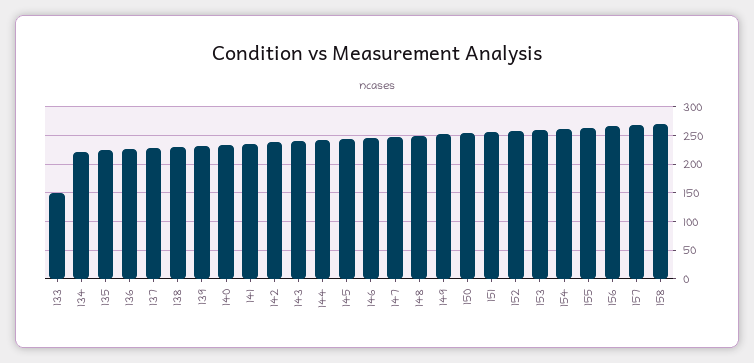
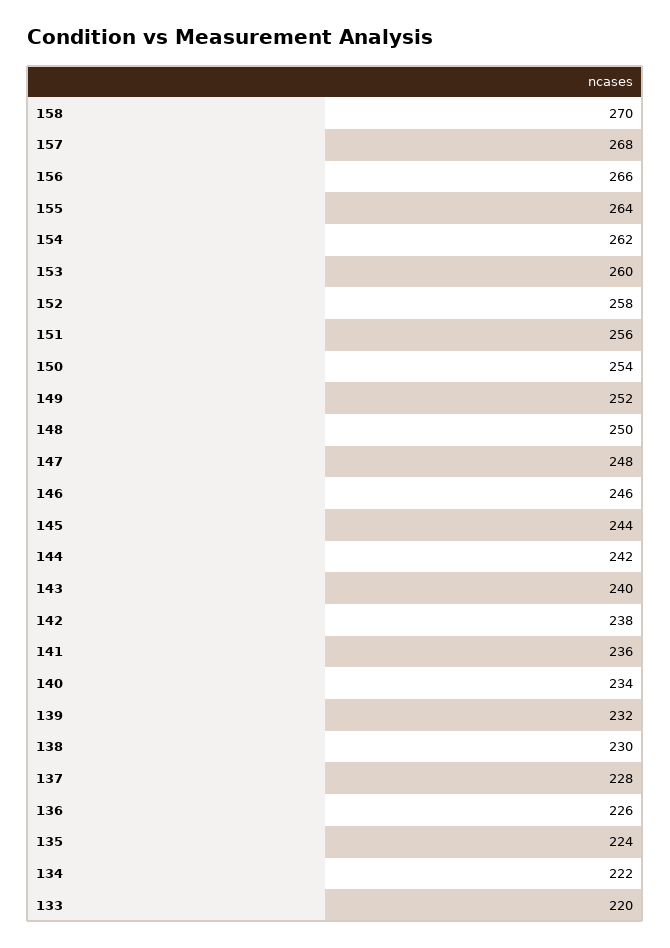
  {
-   "133": 150,
+   "133": 220,
    "134": 222,
    "135": 224,
    "136": 226,
    "137": 228,
    "138": 230,
    "139": 232,
    "140": 234,
    "141": 236,
    "142": 238,
    "143": 240,
    "144": 242,
    "145": 244,
    "146": 246,
    "147": 248,
    "148": 250,
    "149": 252,
    "150": 254,
    "151": 256,
    "152": 258,
    "153": 260,
    "154": 262,
    "155": 264,
    "156": 266,
    "157": 268,
    "158": 270
  }

